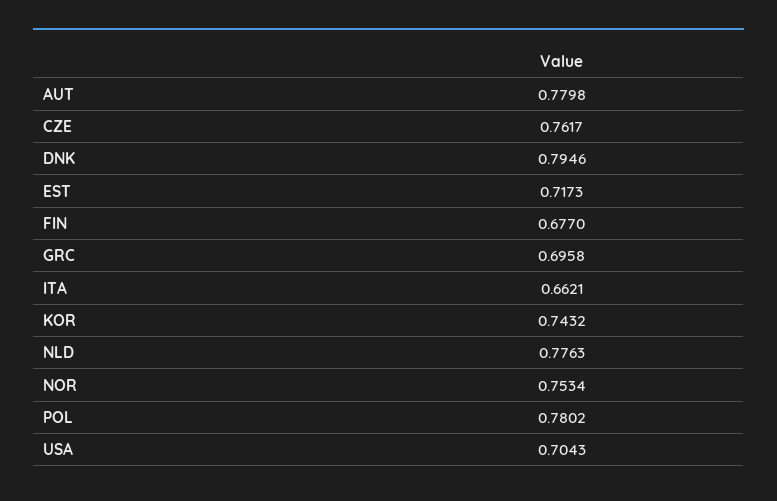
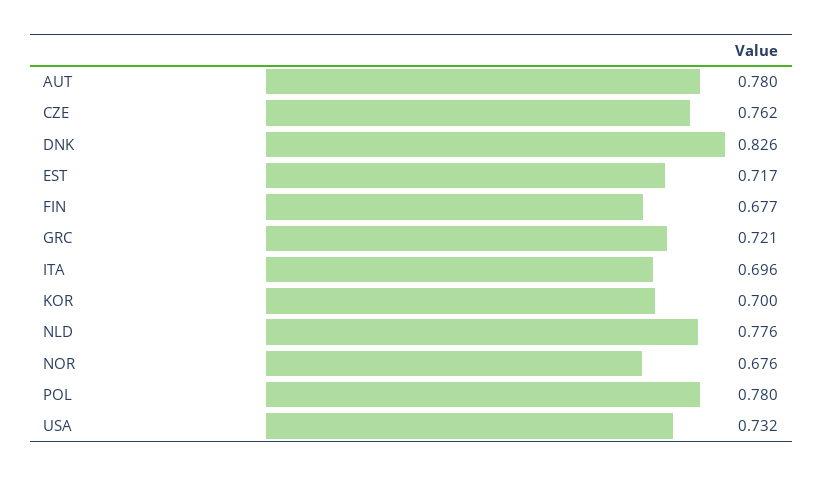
  {
    "AUT": 0.7798,
    "CZE": 0.7617,
-   "DNK": 0.7946,
+   "DNK": 0.826,
    "EST": 0.7173,
    "FIN": 0.677,
-   "GRC": 0.6958,
+   "GRC": 0.721,
-   "ITA": 0.6621,
+   "ITA": 0.696,
-   "KOR": 0.7432,
+   "KOR": 0.7,
    "NLD": 0.7763,
-   "NOR": 0.7534,
+   "NOR": 0.676,
    "POL": 0.7802,
-   "USA": 0.7043
+   "USA": 0.732
  }

